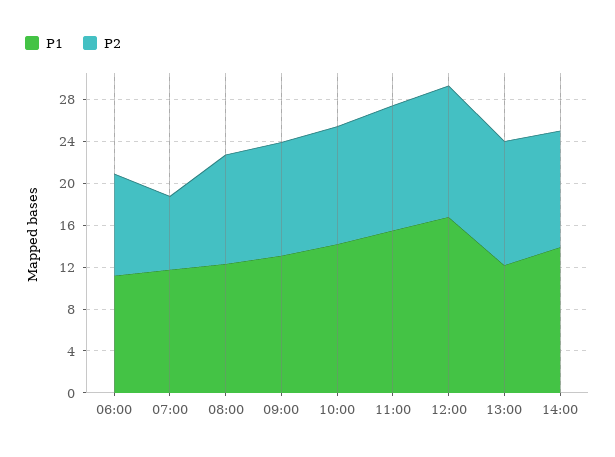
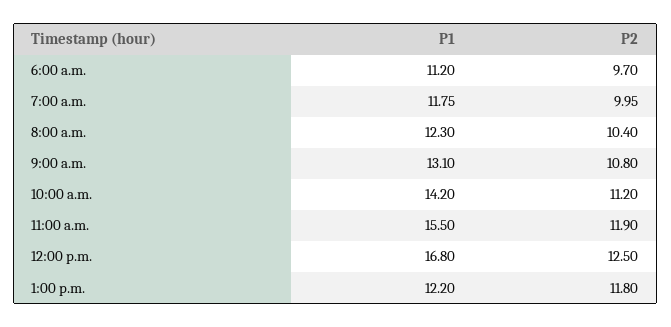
  {
    "P1": {
      "06:00": 11.2,
      "07:00": 11.75,
      "08:00": 12.3,
      "09:00": 13.1,
      "10:00": 14.2,
      "11:00": 15.5,
      "12:00": 16.8,
-     "13:00": 12.2,
+     "13:00": 12.2
-     "14:00": 14
    },
    "P2": {
      "06:00": 9.7,
-     "07:00": 7,
+     "07:00": 9.95,
      "08:00": 10.4,
      "09:00": 10.8,
      "10:00": 11.2,
      "11:00": 11.9,
      "12:00": 12.5,
-     "13:00": 11.8,
+     "13:00": 11.8
-     "14:00": 11
    }
  }

